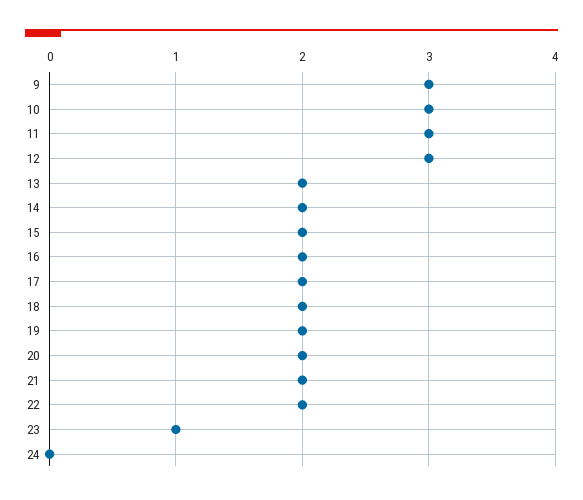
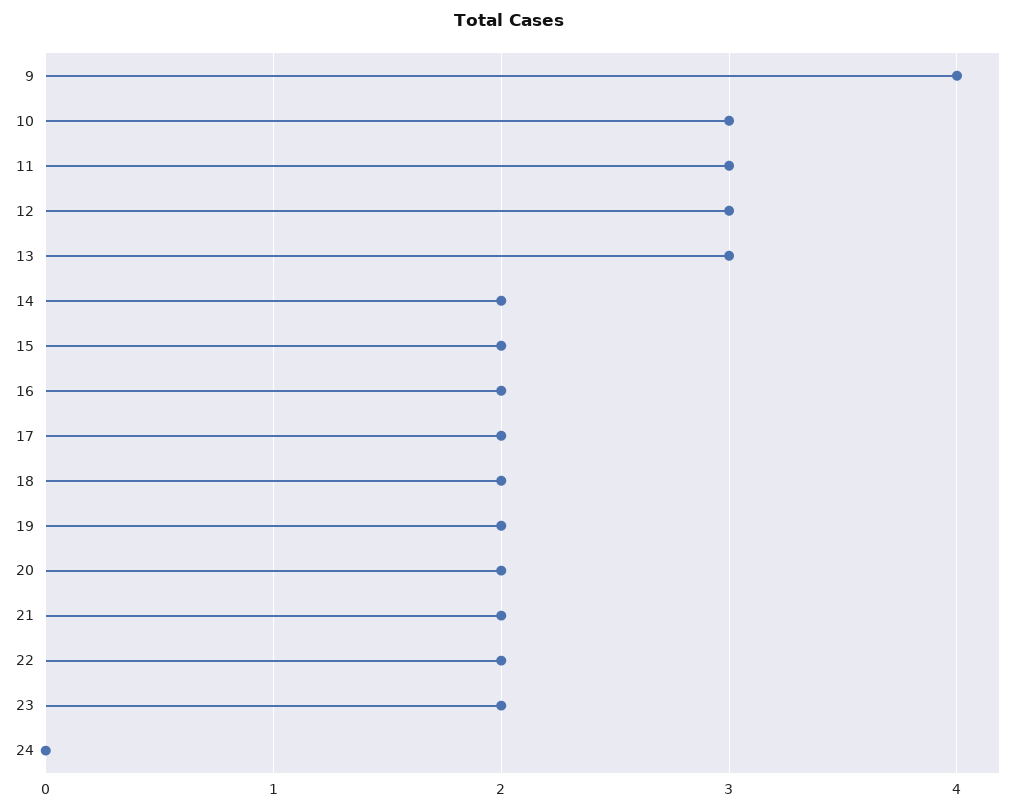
  {
-   "9": 3,
+   "9": 4,
    "10": 3,
    "11": 3,
    "12": 3,
-   "13": 2,
+   "13": 3,
    "14": 2,
    "15": 2,
    "16": 2,
    "17": 2,
    "18": 2,
    "19": 2,
    "20": 2,
    "21": 2,
    "22": 2,
-   "23": 1,
+   "23": 2,
    "24": 0
  }

